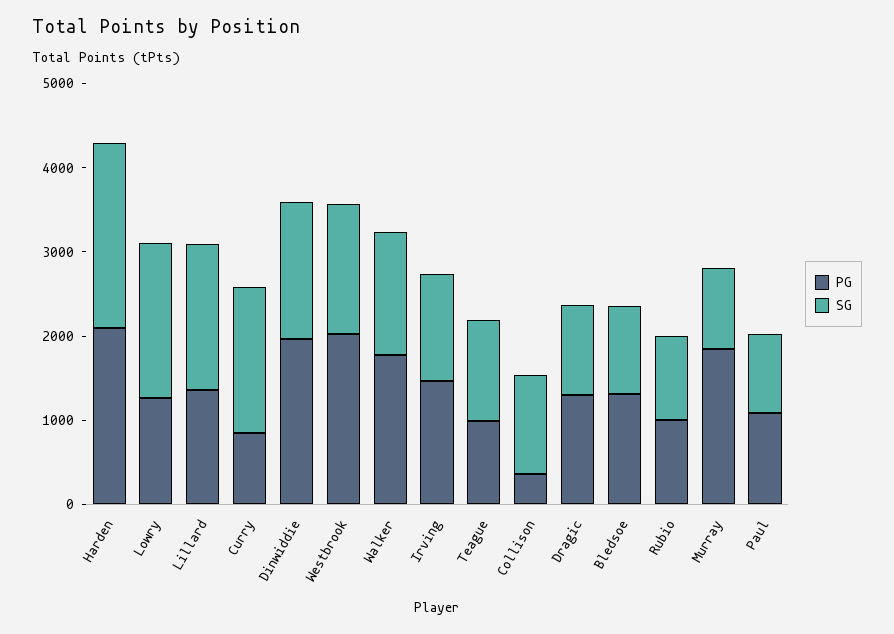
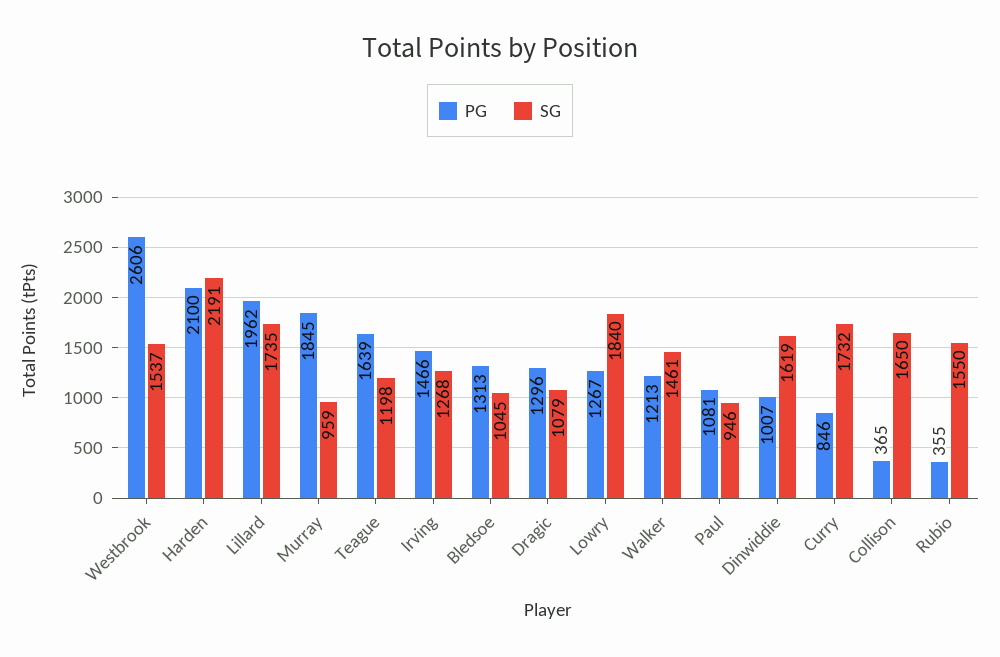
  {
    "PG": {
      "Harden": 2100,
      "Lowry": 1267,
-     "Lillard": 1400,
+     "Lillard": 1962,
      "Curry": 846,
-     "Dinwiddie": 2000,
+     "Dinwiddie": 1007,
-     "Westbrook": 2000,
+     "Westbrook": 2606,
-     "Walker": 1800,
+     "Walker": 1213,
      "Irving": 1466,
-     "Teague": 1000,
+     "Teague": 1639,
      "Collison": 365,
      "Dragic": 1296,
      "Bledsoe": 1313,
-     "Rubio": 1000,
+     "Rubio": 355,
      "Murray": 1845,
      "Paul": 1081
    },
    "SG": {
      "Harden": 2191,
      "Lowry": 1840,
      "Lillard": 1735,
      "Curry": 1732,
      "Dinwiddie": 1619,
      "Westbrook": 1537,
      "Walker": 1461,
      "Irving": 1268,
      "Teague": 1198,
-     "Collison": 1200,
+     "Collison": 1650,
      "Dragic": 1079,
      "Bledsoe": 1045,
-     "Rubio": 1000,
+     "Rubio": 1550,
      "Murray": 959,
      "Paul": 946
    }
  }

